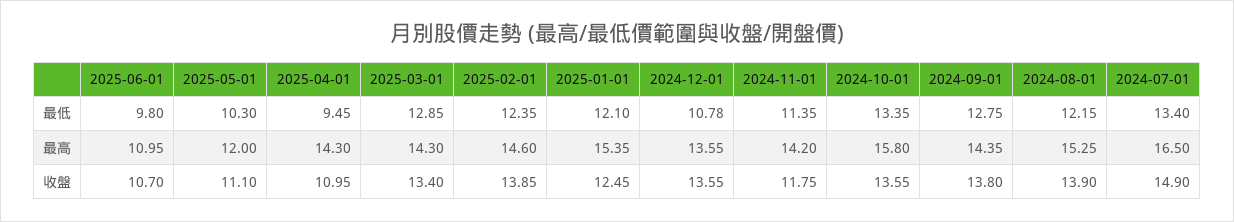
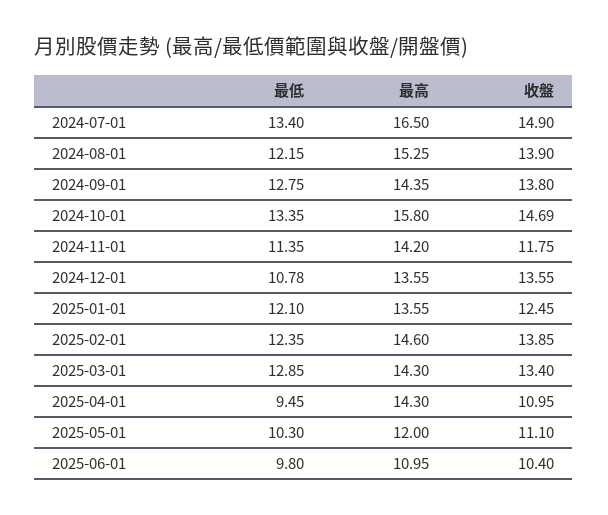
  {
    "2025-06-01": {
      "最低": 9.8,
      "最高": 10.95,
-     "收盤": 10.7
+     "收盤": 10.4
    },
    "2025-05-01": {
      "最低": 10.3,
      "最高": 12,
      "收盤": 11.1
    },
    "2025-04-01": {
      "最低": 9.45,
      "最高": 14.3,
      "收盤": 10.95
    },
    "2025-03-01": {
      "最低": 12.85,
      "最高": 14.3,
      "收盤": 13.4
    },
    "2025-02-01": {
      "最低": 12.35,
      "最高": 14.6,
      "收盤": 13.85
    },
    "2025-01-01": {
      "最低": 12.1,
-     "最高": 15.35,
+     "最高": 13.55,
      "收盤": 12.45
    },
    "2024-12-01": {
      "最低": 10.78,
      "最高": 13.55,
      "收盤": 13.55
    },
    "2024-11-01": {
      "最低": 11.35,
      "最高": 14.2,
      "收盤": 11.75
    },
    "2024-10-01": {
      "最低": 13.35,
      "最高": 15.8,
-     "收盤": 13.55
+     "收盤": 14.69
    },
    "2024-09-01": {
      "最低": 12.75,
      "最高": 14.35,
      "收盤": 13.8
    },
    "2024-08-01": {
      "最低": 12.15,
      "最高": 15.25,
      "收盤": 13.9
    },
    "2024-07-01": {
      "最低": 13.4,
      "最高": 16.5,
      "收盤": 14.9
    }
  }

